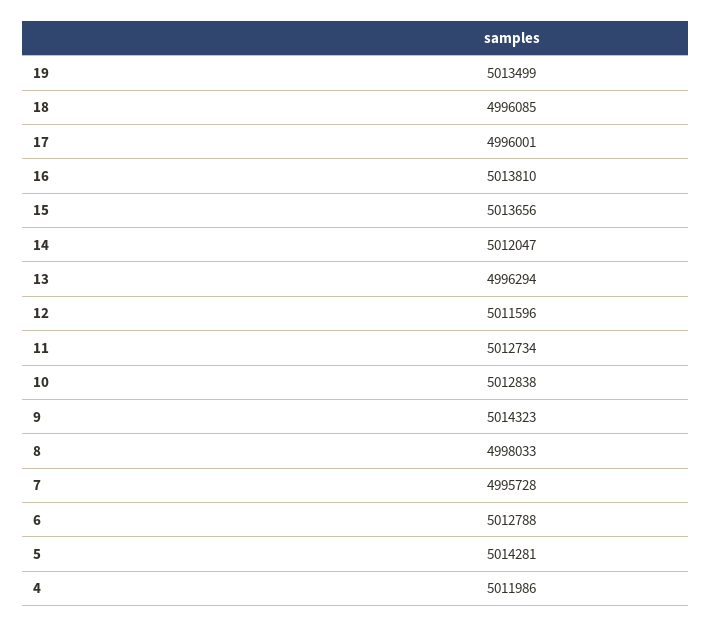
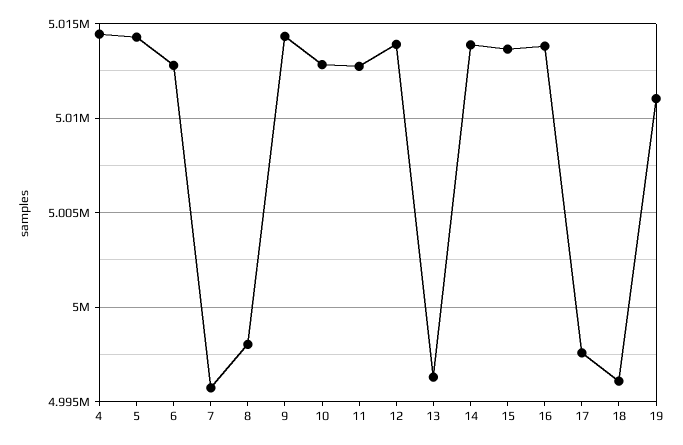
  {
-   "19": 5013499,
+   "19": 5011000,
    "18": 4996085,
-   "17": 4996001,
+   "17": 4997500,
    "16": 5013810,
    "15": 5013656,
-   "14": 5012047,
+   "14": 5014000,
    "13": 4996294,
-   "12": 5011596,
+   "12": 5014000,
    "11": 5012734,
    "10": 5012838,
    "9": 5014323,
    "8": 4998033,
    "7": 4995728,
    "6": 5012788,
    "5": 5014281,
-   "4": 5011986
+   "4": 5014500
  }

